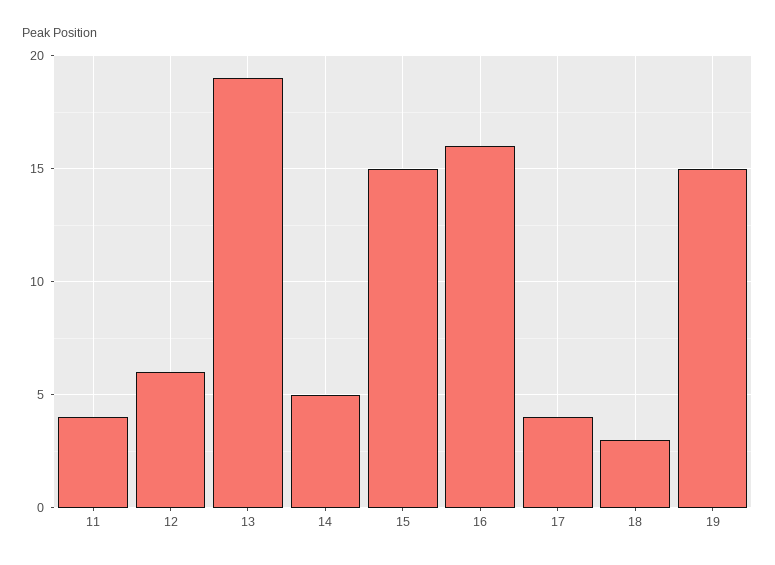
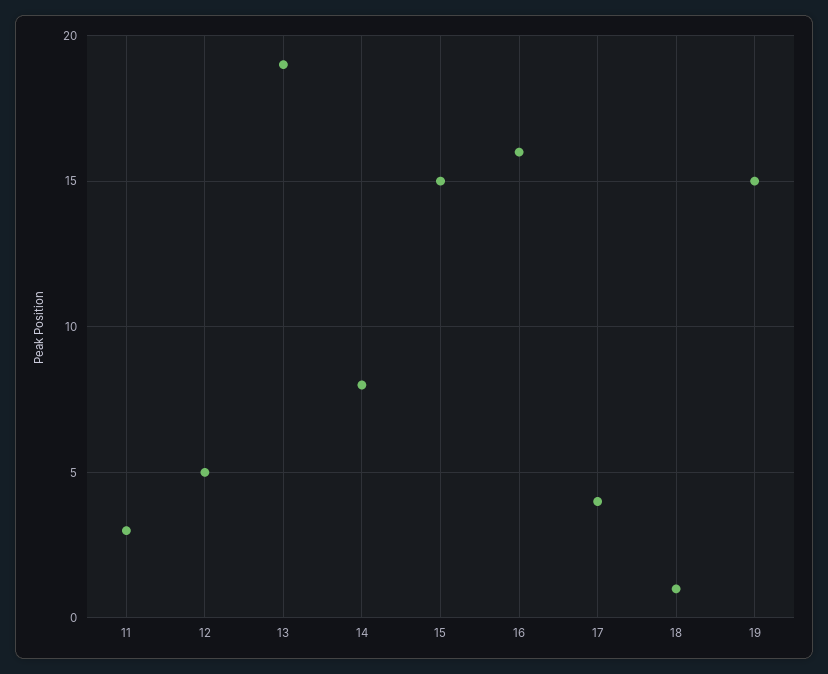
  {
-   "11": 4,
+   "11": 3,
-   "12": 6,
+   "12": 5,
    "13": 19,
-   "14": 5,
+   "14": 8,
    "15": 15,
    "16": 16,
    "17": 4,
-   "18": 3,
+   "18": 1,
    "19": 15
  }

